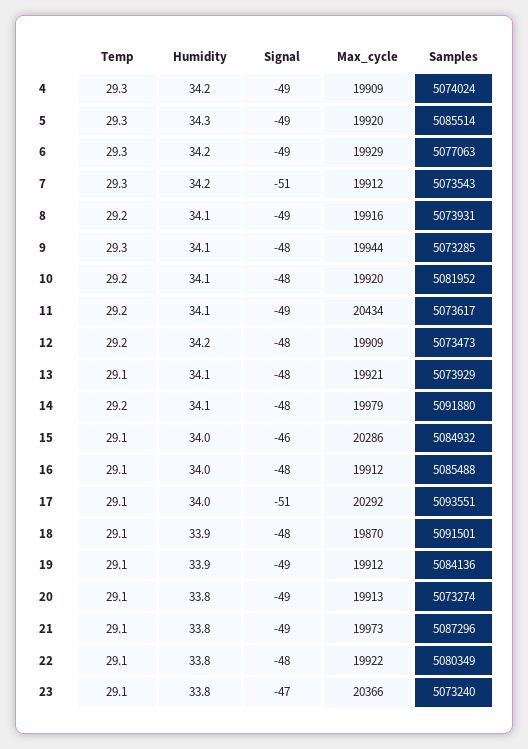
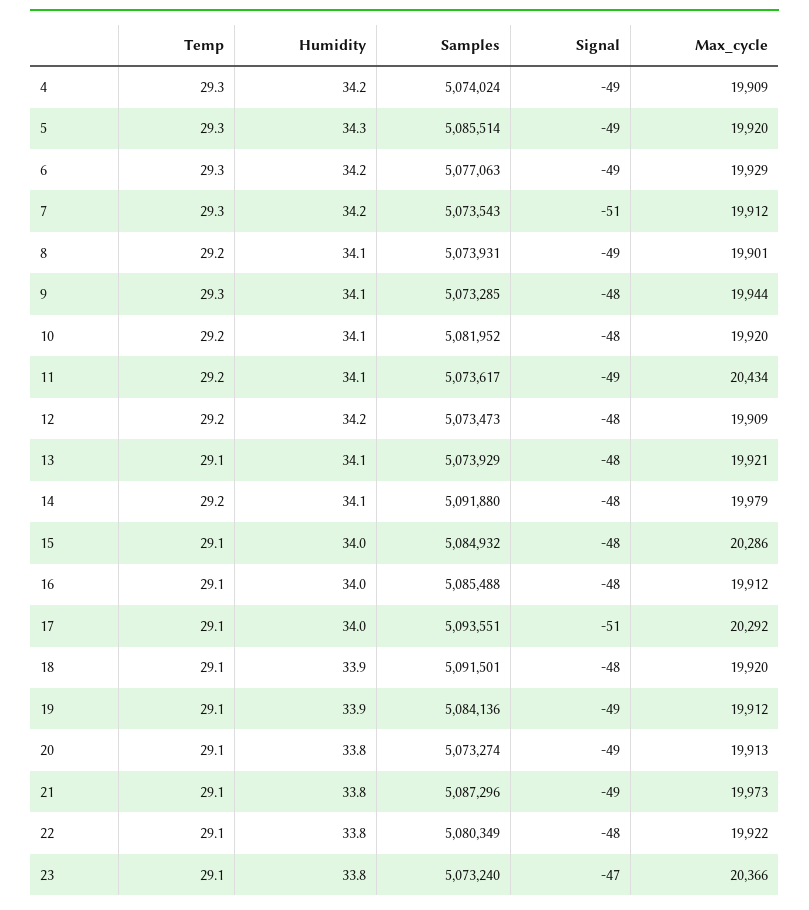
  {
    "Temp": {
      "4": 29.3,
      "5": 29.3,
      "6": 29.3,
      "7": 29.3,
      "8": 29.2,
      "9": 29.3,
      "10": 29.2,
      "11": 29.2,
      "12": 29.2,
      "13": 29.1,
      "14": 29.2,
      "15": 29.1,
      "16": 29.1,
      "17": 29.1,
      "18": 29.1,
      "19": 29.1,
      "20": 29.1,
      "21": 29.1,
      "22": 29.1,
      "23": 29.1
    },
    "Humidity": {
      "4": 34.2,
      "5": 34.3,
      "6": 34.2,
      "7": 34.2,
      "8": 34.1,
      "9": 34.1,
      "10": 34.1,
      "11": 34.1,
      "12": 34.2,
      "13": 34.1,
      "14": 34.1,
      "15": 34,
      "16": 34,
      "17": 34,
      "18": 33.9,
      "19": 33.9,
      "20": 33.8,
      "21": 33.8,
      "22": 33.8,
      "23": 33.8
    },
    "Signal": {
      "4": -49,
      "5": -49,
      "6": -49,
      "7": -51,
      "8": -49,
      "9": -48,
      "10": -48,
      "11": -49,
      "12": -48,
      "13": -48,
      "14": -48,
-     "15": -46,
+     "15": -48,
      "16": -48,
      "17": -51,
      "18": -48,
      "19": -49,
      "20": -49,
      "21": -49,
      "22": -48,
      "23": -47
    },
    "Max_cycle": {
      "4": 19909,
      "5": 19920,
      "6": 19929,
      "7": 19912,
-     "8": 19916,
+     "8": 19901,
      "9": 19944,
      "10": 19920,
      "11": 20434,
      "12": 19909,
      "13": 19921,
      "14": 19979,
      "15": 20286,
      "16": 19912,
      "17": 20292,
-     "18": 19870,
+     "18": 19920,
      "19": 19912,
      "20": 19913,
      "21": 19973,
      "22": 19922,
      "23": 20366
    },
    "Samples": {
      "4": 5074024,
      "5": 5085514,
      "6": 5077063,
      "7": 5073543,
      "8": 5073931,
      "9": 5073285,
      "10": 5081952,
      "11": 5073617,
      "12": 5073473,
      "13": 5073929,
      "14": 5091880,
      "15": 5084932,
      "16": 5085488,
      "17": 5093551,
      "18": 5091501,
      "19": 5084136,
      "20": 5073274,
      "21": 5087296,
      "22": 5080349,
      "23": 5073240
    }
  }

